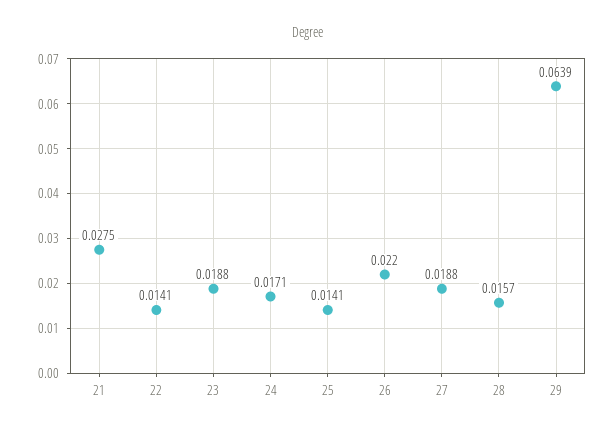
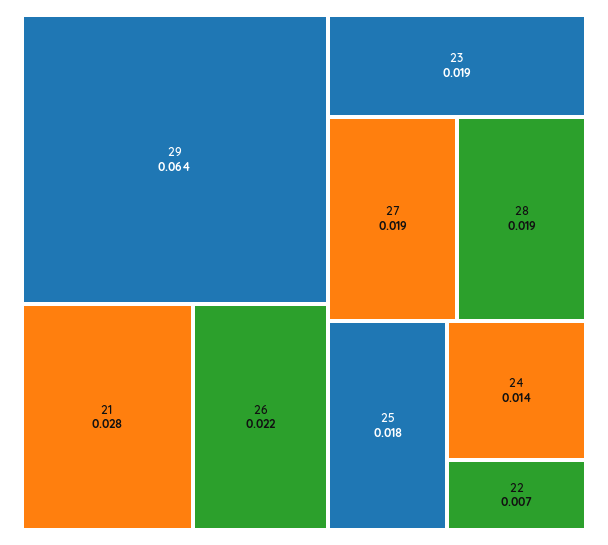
  {
    "21": 0.0275,
-   "22": 0.0141,
+   "22": 0.007,
    "23": 0.0188,
-   "24": 0.0171,
+   "24": 0.014,
-   "25": 0.0141,
+   "25": 0.018,
    "26": 0.022,
    "27": 0.0188,
-   "28": 0.0157,
+   "28": 0.019,
    "29": 0.0639
  }

